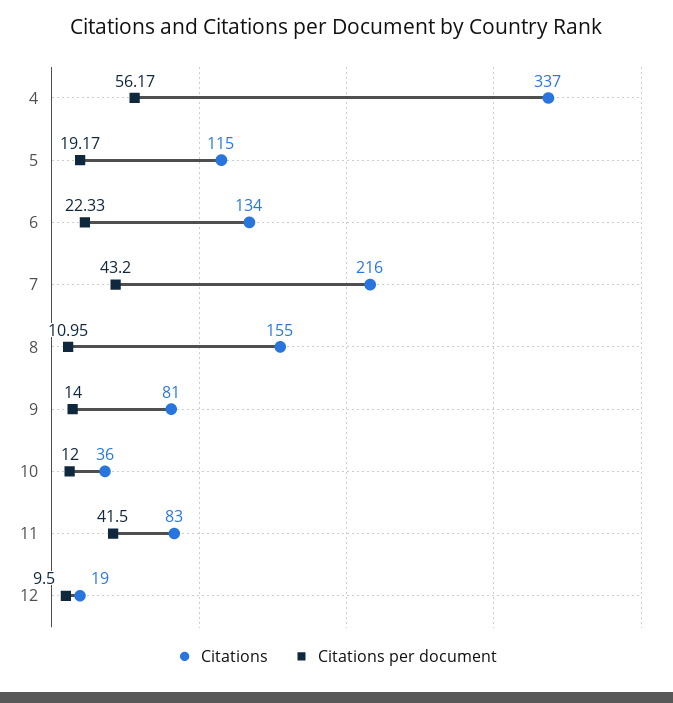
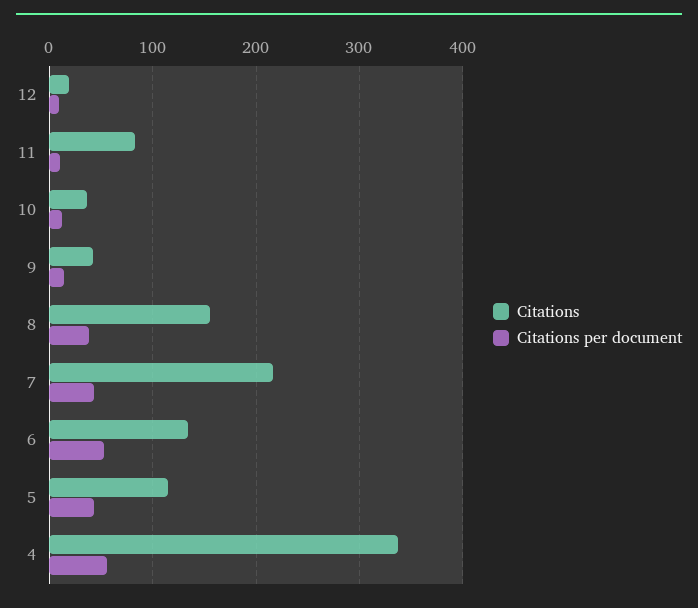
  {
    "Citations": {
      "4": 337,
      "5": 115,
      "6": 134,
      "7": 216,
      "8": 155,
-     "9": 81,
+     "9": 40,
      "10": 36,
      "11": 83,
      "12": 19
    },
    "Citations per document": {
      "4": 56.17,
-     "5": 19.17,
+     "5": 40,
-     "6": 22.33,
+     "6": 50,
      "7": 43.2,
-     "8": 10.95,
+     "8": 40,
      "9": 14,
      "10": 12,
-     "11": 41.5,
+     "11": 10,
      "12": 9.5
    }
  }

